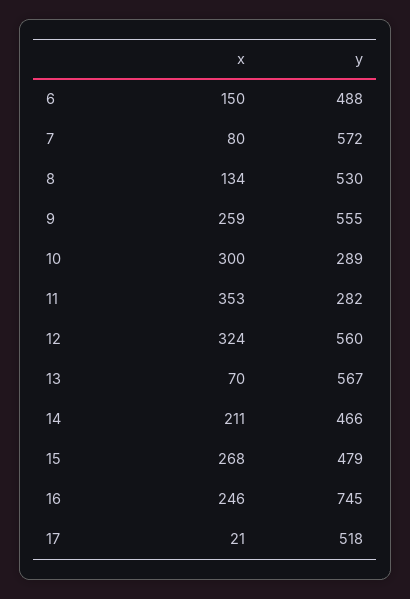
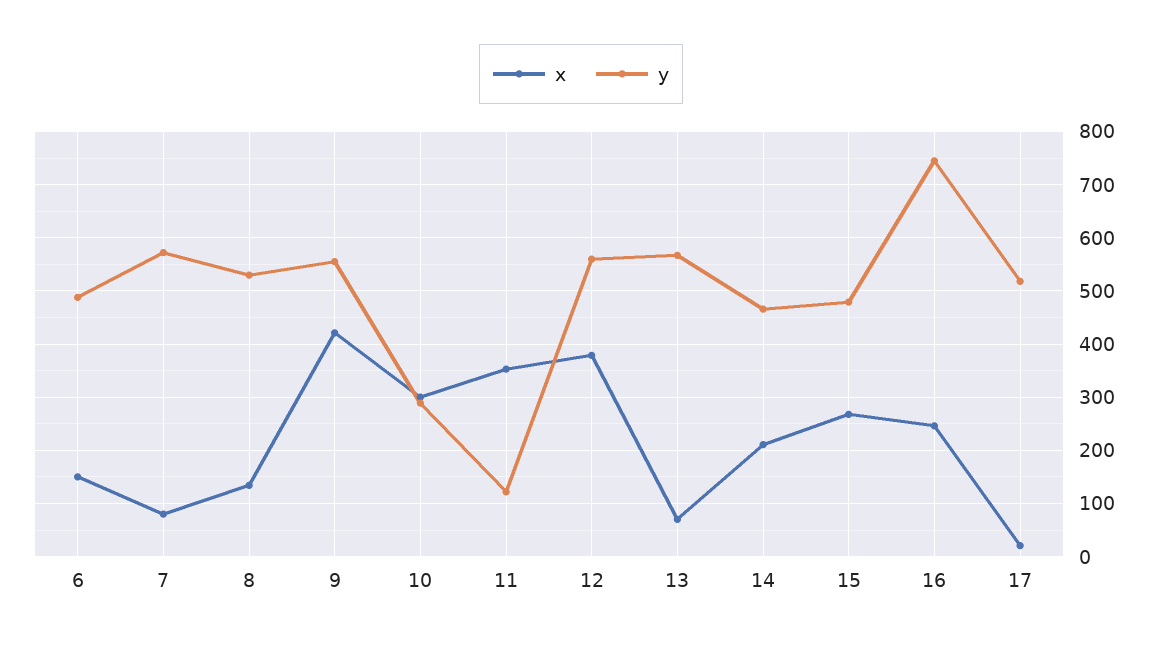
  {
    "x": {
      "6": 150,
      "7": 80,
      "8": 134,
-     "9": 259,
+     "9": 420,
      "10": 300,
      "11": 353,
-     "12": 324,
+     "12": 380,
      "13": 70,
      "14": 211,
      "15": 268,
      "16": 246,
      "17": 21
    },
    "y": {
      "6": 488,
      "7": 572,
      "8": 530,
      "9": 555,
      "10": 289,
-     "11": 282,
+     "11": 120,
      "12": 560,
      "13": 567,
      "14": 466,
      "15": 479,
      "16": 745,
      "17": 518
    }
  }

